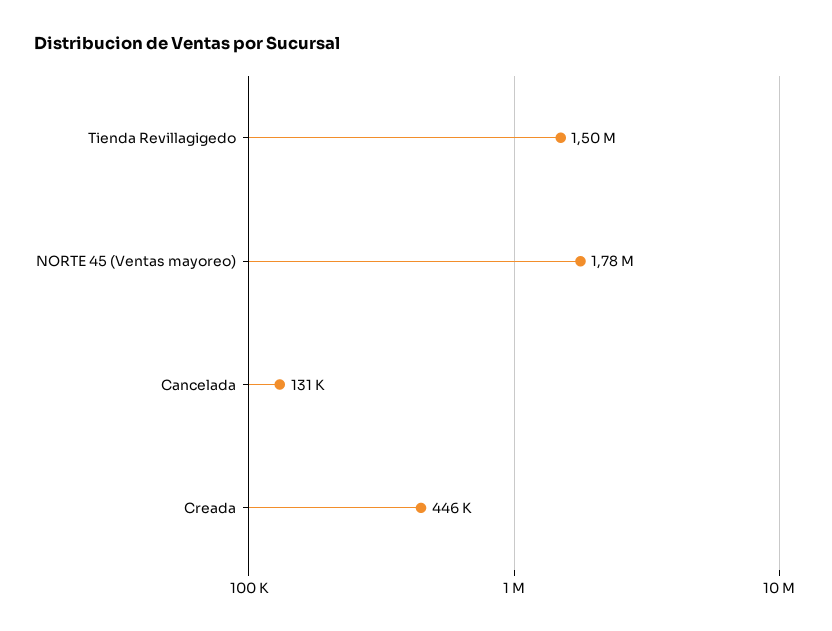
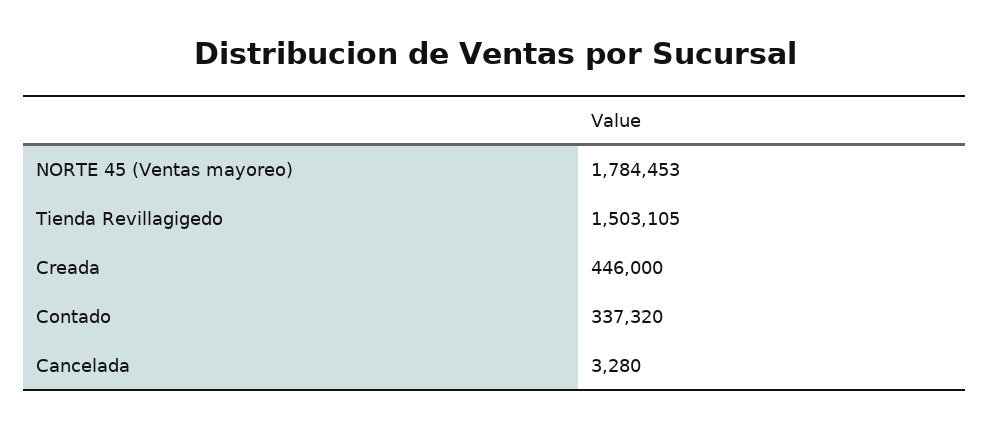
  {
    "Tienda Revillagigedo": 1503105,
    "NORTE 45 (Ventas mayoreo)": 1784453,
-   "Cancelada": 131000,
+   "Cancelada": 3280,
-   "Creada": 446000
+   "Creada": 446000,
+   "Contado": 337320
  }

